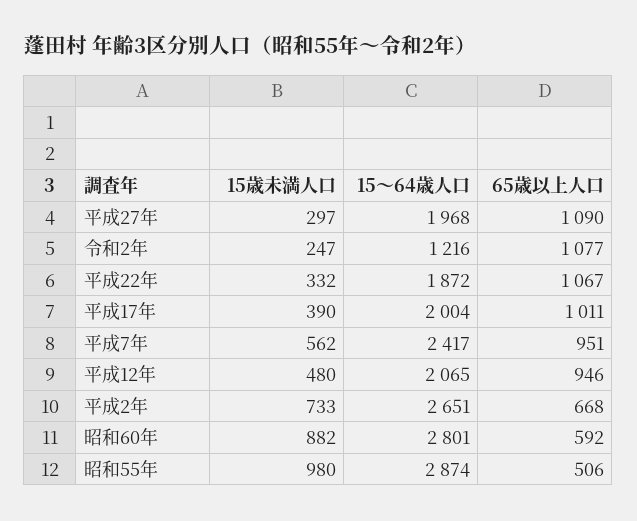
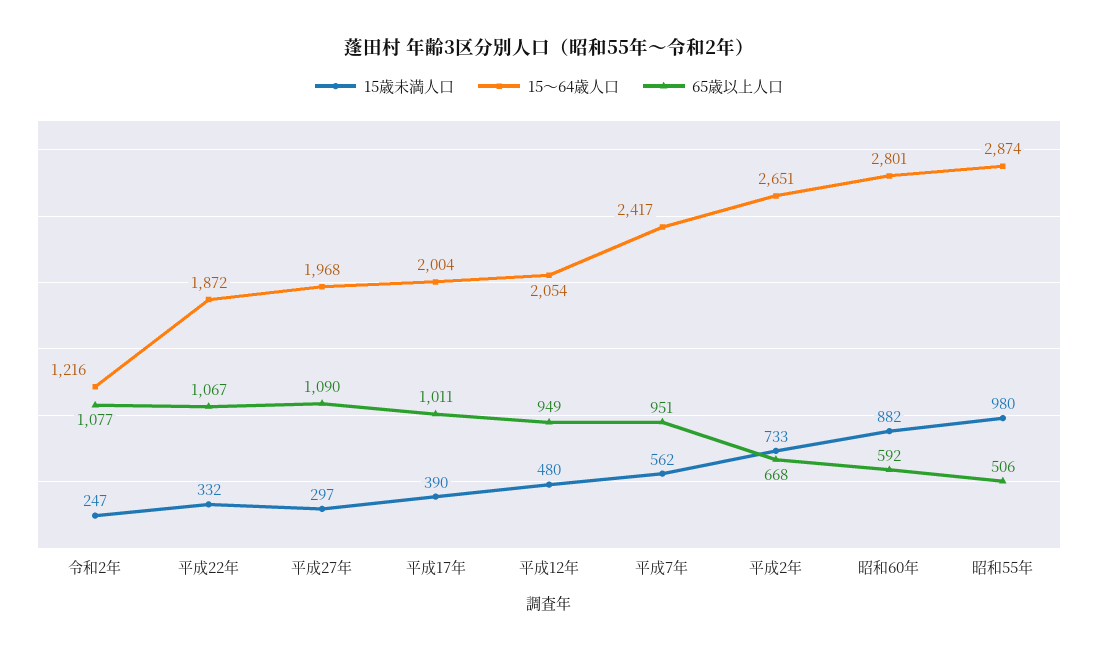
  {
    "15歳未満人口": {
      "平成27年": 297,
      "令和2年": 247,
      "平成22年": 332,
      "平成17年": 390,
      "平成7年": 562,
      "平成12年": 480,
      "平成2年": 733,
      "昭和60年": 882,
      "昭和55年": 980
    },
    "15～64歳人口": {
      "平成27年": 1968,
      "令和2年": 1216,
      "平成22年": 1872,
      "平成17年": 2004,
      "平成7年": 2417,
-     "平成12年": 2065,
+     "平成12年": 2054,
      "平成2年": 2651,
      "昭和60年": 2801,
      "昭和55年": 2874
    },
    "65歳以上人口": {
      "平成27年": 1090,
      "令和2年": 1077,
      "平成22年": 1067,
      "平成17年": 1011,
      "平成7年": 951,
-     "平成12年": 946,
+     "平成12年": 949,
      "平成2年": 668,
      "昭和60年": 592,
      "昭和55年": 506
    }
  }

